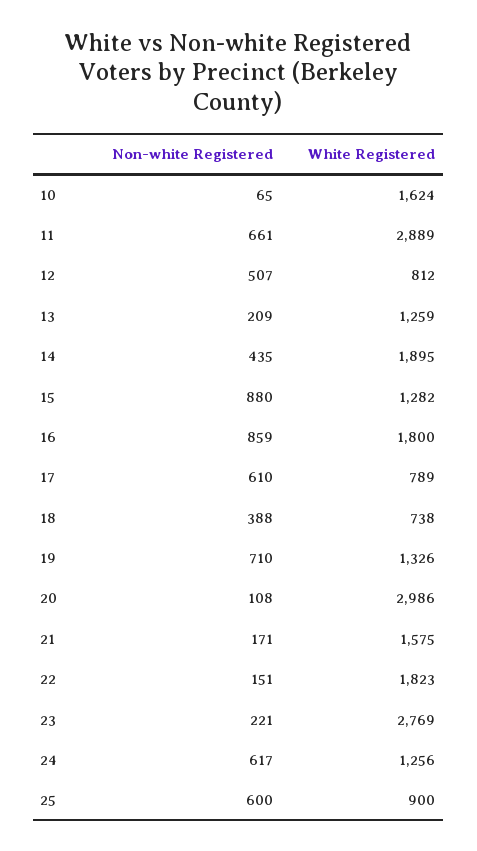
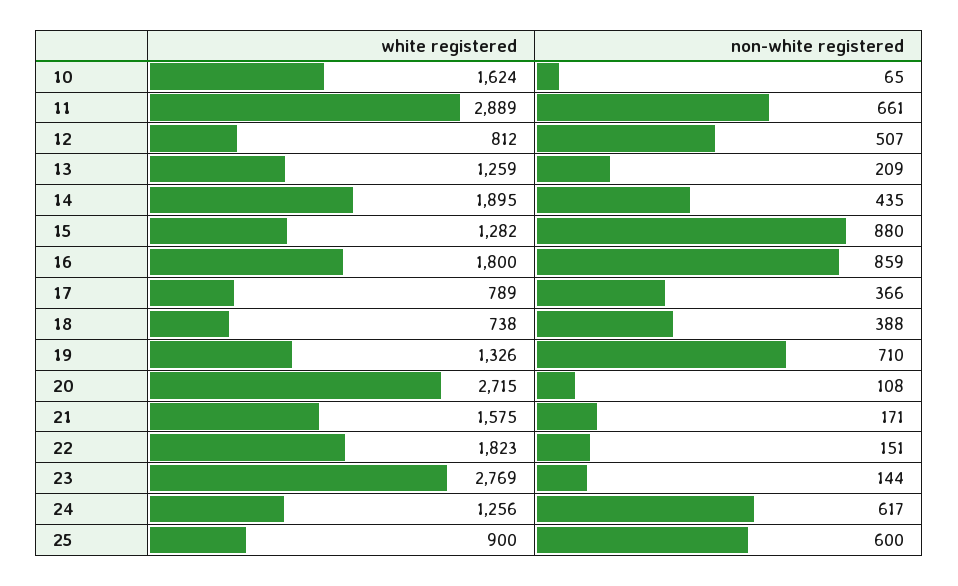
  {
    "Non-white Registered": {
      "10": 65,
      "11": 661,
      "12": 507,
      "13": 209,
      "14": 435,
      "15": 880,
      "16": 859,
-     "17": 610,
+     "17": 366,
      "18": 388,
      "19": 710,
      "20": 108,
      "21": 171,
      "22": 151,
-     "23": 221,
+     "23": 144,
      "24": 617,
      "25": 600
    },
    "White Registered": {
      "10": 1624,
      "11": 2889,
      "12": 812,
      "13": 1259,
      "14": 1895,
      "15": 1282,
      "16": 1800,
      "17": 789,
      "18": 738,
      "19": 1326,
-     "20": 2986,
+     "20": 2715,
      "21": 1575,
      "22": 1823,
      "23": 2769,
      "24": 1256,
      "25": 900
    }
  }

